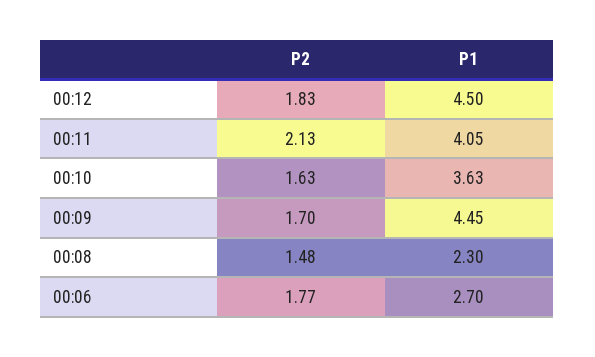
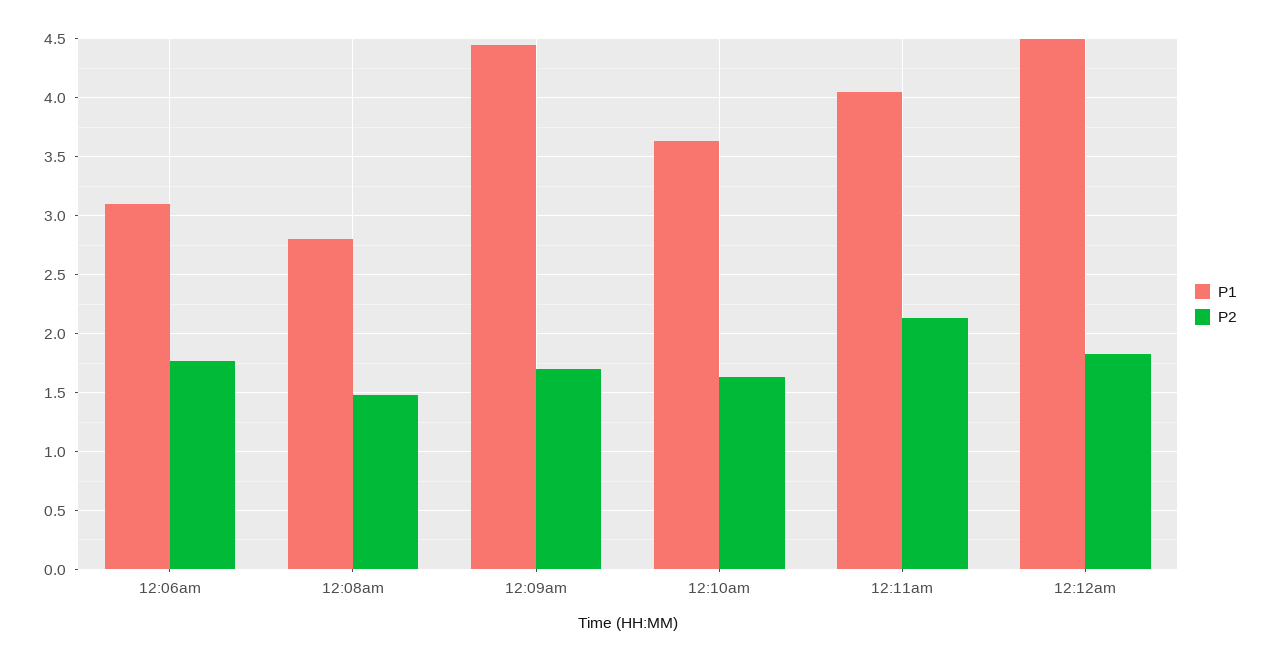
  {
    "P2": {
      "00:12": 1.83,
      "00:11": 2.13,
      "00:10": 1.63,
      "00:09": 1.7,
      "00:08": 1.48,
      "00:06": 1.77
    },
    "P1": {
      "00:12": 4.5,
      "00:11": 4.05,
      "00:10": 3.63,
      "00:09": 4.45,
-     "00:08": 2.3,
+     "00:08": 2.8,
-     "00:06": 2.7
+     "00:06": 3.1
    }
  }

